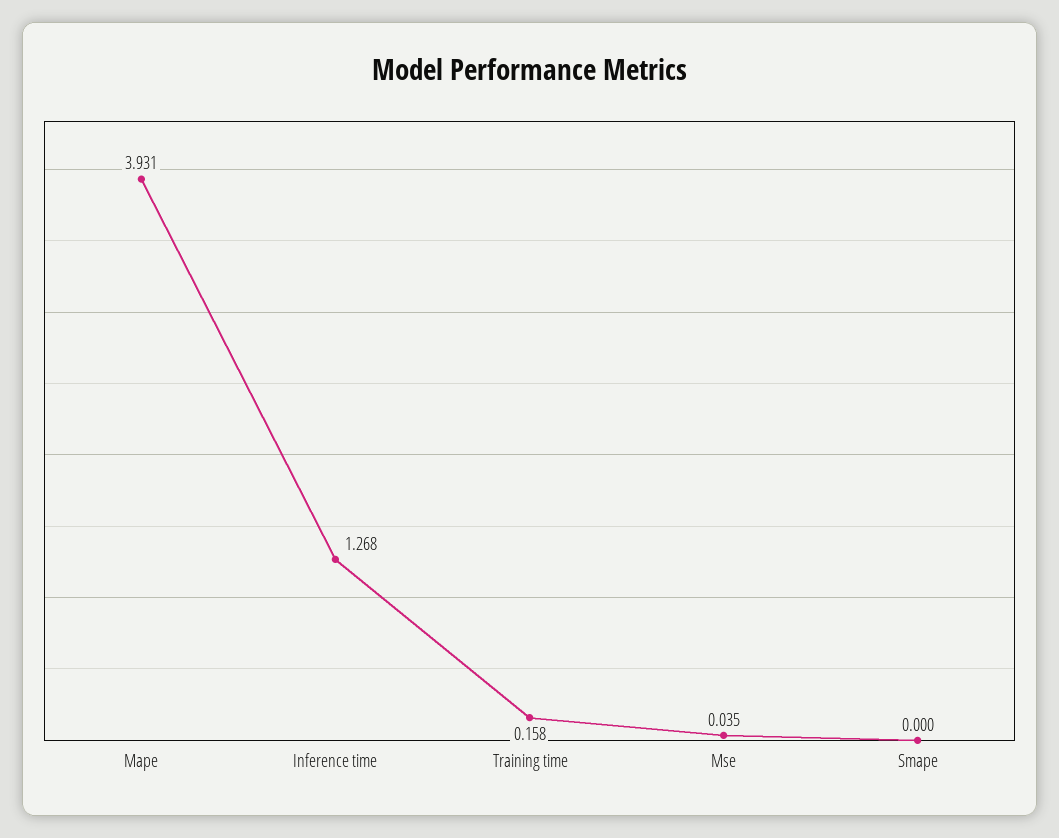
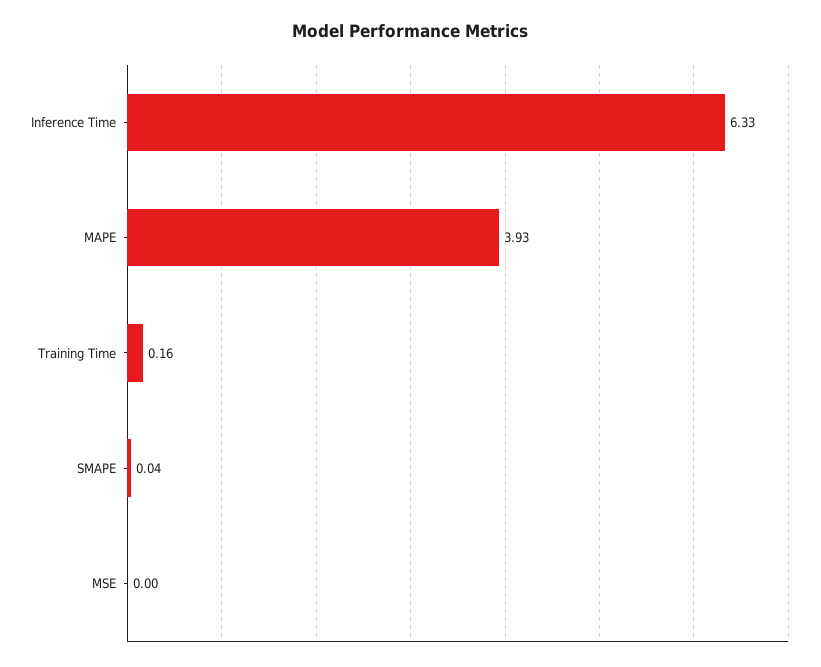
  {
    "Mape": 3.931,
-   "Inference time": 1.268,
+   "Inference time": 6.33,
    "Training time": 0.158,
-   "Mse": 0.035,
+   "Mse": 0,
-   "Smape": 0
+   "Smape": 0.04
  }

